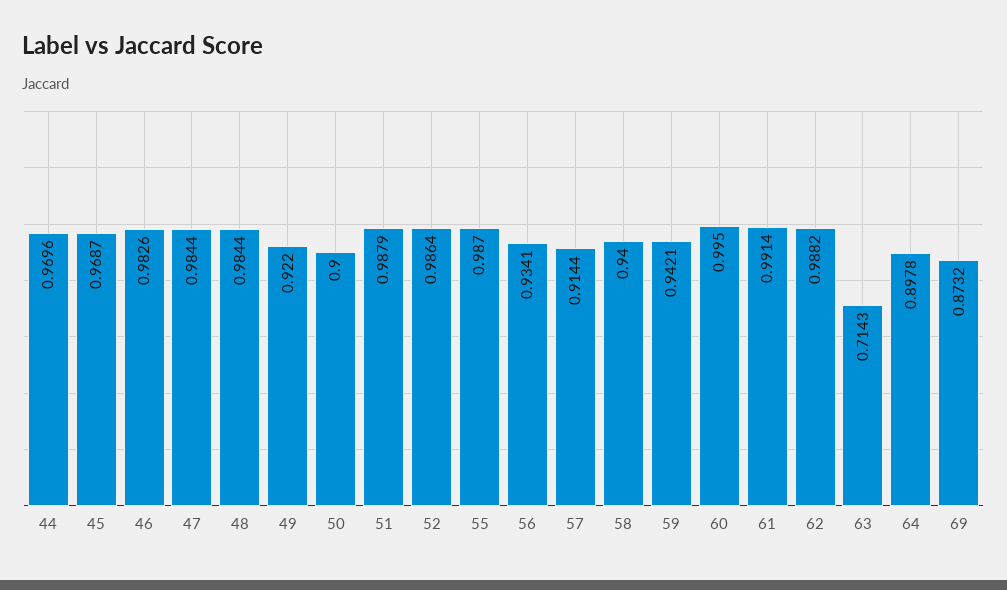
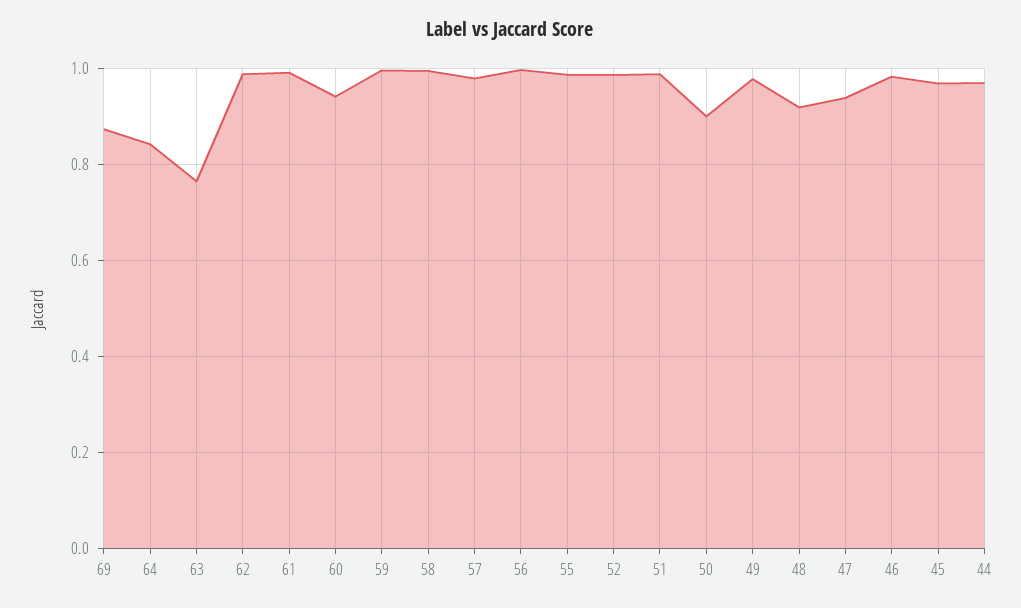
  {
    "44": 0.9696,
    "45": 0.9687,
    "46": 0.9826,
-   "47": 0.9844,
+   "47": 0.94,
-   "48": 0.9844,
+   "48": 0.92,
-   "49": 0.922,
+   "49": 0.98,
    "50": 0.9,
    "51": 0.9879,
    "52": 0.9864,
    "55": 0.987,
-   "56": 0.9341,
+   "56": 1,
-   "57": 0.9144,
+   "57": 0.98,
-   "58": 0.94,
+   "58": 1,
-   "59": 0.9421,
+   "59": 1,
-   "60": 0.995,
+   "60": 0.94,
    "61": 0.9914,
    "62": 0.9882,
-   "63": 0.7143,
+   "63": 0.76,
-   "64": 0.8978,
+   "64": 0.84,
    "69": 0.8732
  }

